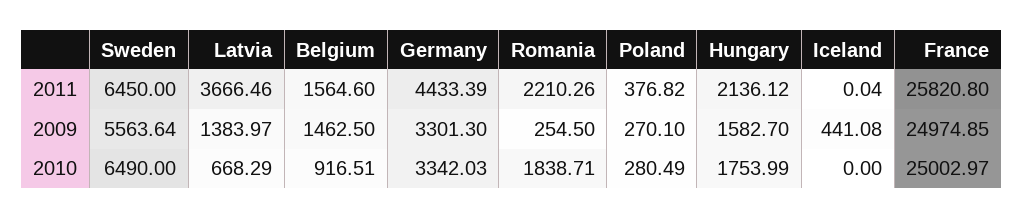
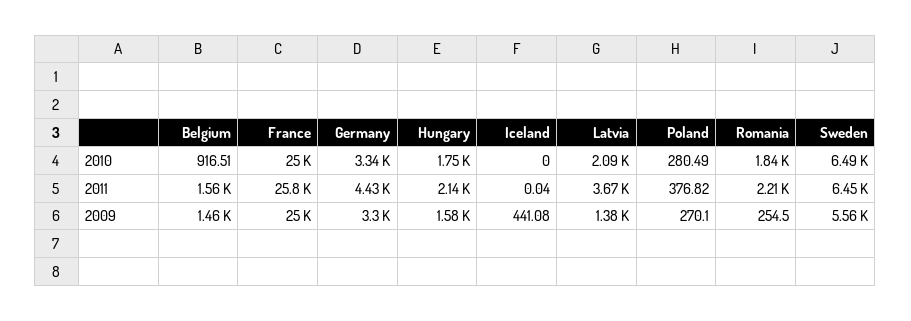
  {
    "Sweden": {
      "2011": 6450,
      "2009": 5563.64,
      "2010": 6490
    },
    "Latvia": {
      "2011": 3666.46,
      "2009": 1383.97,
-     "2010": 668.29
+     "2010": 2090
    },
    "Belgium": {
      "2011": 1564.6,
      "2009": 1462.5,
      "2010": 916.51
    },
    "Germany": {
      "2011": 4433.39,
      "2009": 3301.3,
      "2010": 3342.03
    },
    "Romania": {
      "2011": 2210.26,
      "2009": 254.5,
      "2010": 1838.71
    },
    "Poland": {
      "2011": 376.82,
      "2009": 270.1,
      "2010": 280.49
    },
    "Hungary": {
      "2011": 2136.12,
      "2009": 1582.7,
      "2010": 1753.99
    },
    "Iceland": {
      "2011": 0.04,
      "2009": 441.08,
      "2010": 0
    },
    "France": {
      "2011": 25820.8,
      "2009": 24974.85,
      "2010": 25002.97
    }
  }

